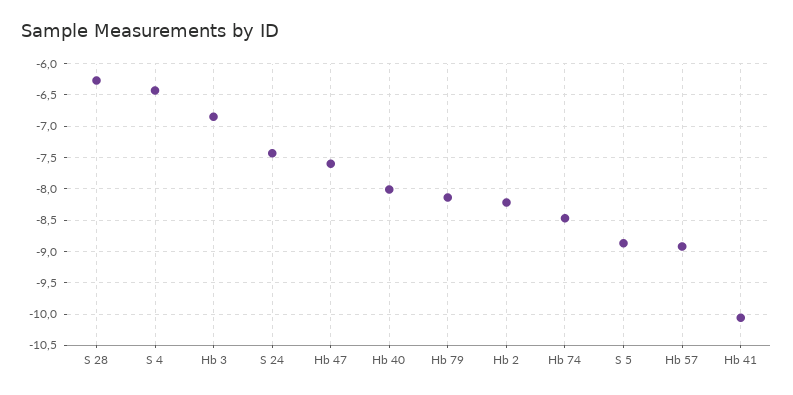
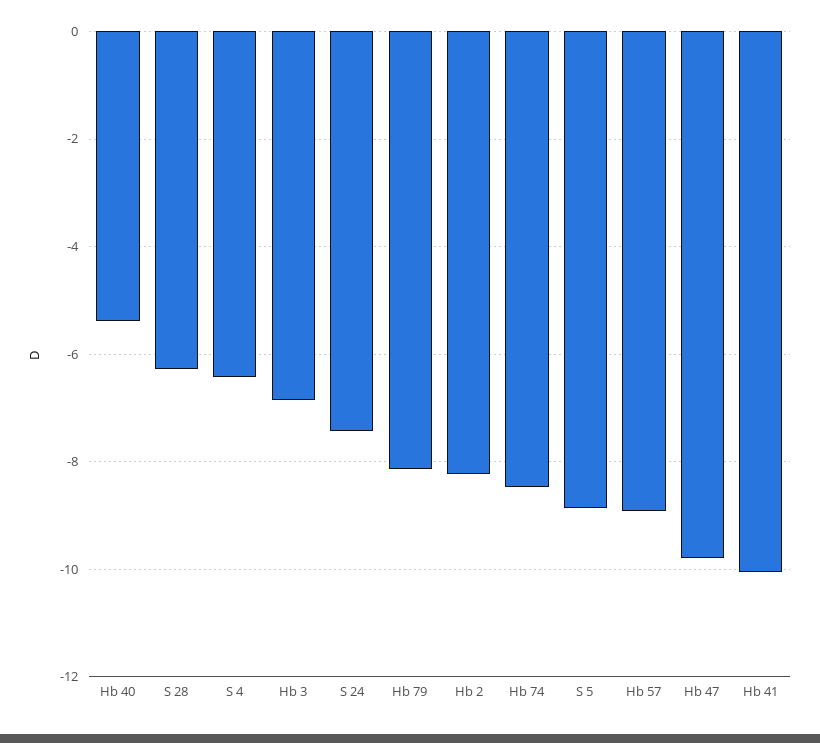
  {
    "S 28": -6.3,
    "S 4": -6.4,
    "Hb 3": -6.9,
    "S 24": -7.4,
-   "Hb 47": -7.6,
+   "Hb 47": -9.8,
-   "Hb 40": -8,
+   "Hb 40": -5.4,
    "Hb 79": -8.1,
    "Hb 2": -8.2,
    "Hb 74": -8.5,
    "S 5": -8.9,
    "Hb 57": -8.9,
    "Hb 41": -10.1
  }

